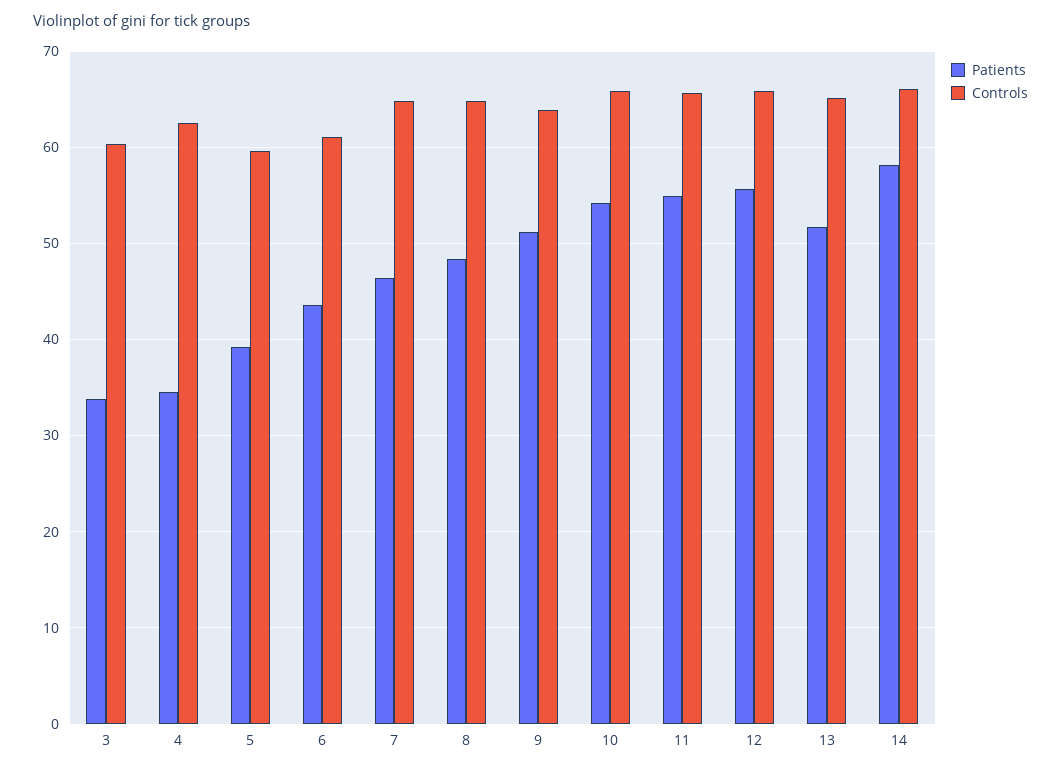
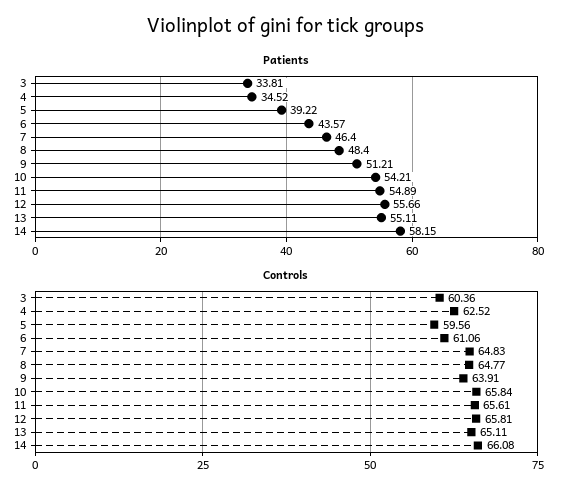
  {
    "Patients": {
      "3": 33.81,
      "4": 34.52,
      "5": 39.22,
      "6": 43.57,
      "7": 46.4,
      "8": 48.4,
      "9": 51.21,
      "10": 54.21,
      "11": 54.89,
      "12": 55.66,
-     "13": 52,
+     "13": 55.11,
      "14": 58.15
    },
    "Controls": {
      "3": 60.36,
      "4": 62.52,
      "5": 59.56,
      "6": 61.06,
      "7": 64.83,
      "8": 64.77,
      "9": 63.91,
      "10": 65.84,
      "11": 65.61,
      "12": 65.81,
      "13": 65.11,
      "14": 66.08
    }
  }

